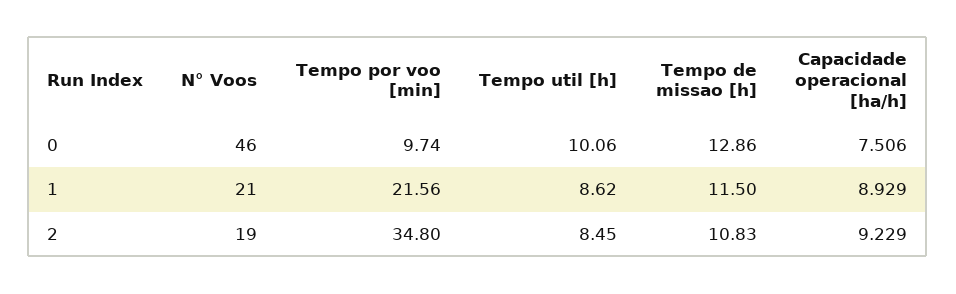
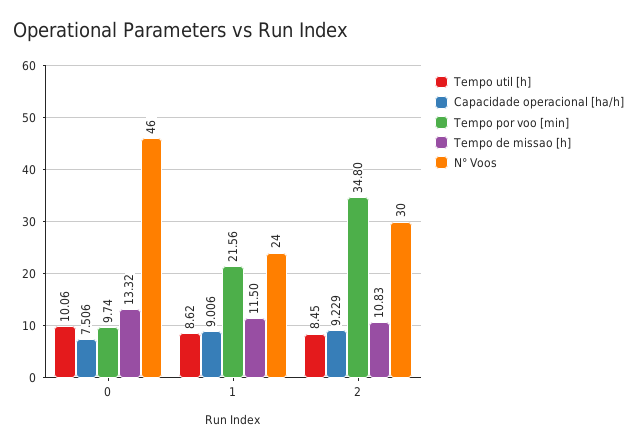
  {
    "N° Voos": {
      "0": 46,
-     "1": 21,
+     "1": 24,
-     "2": 19
+     "2": 30
    },
    "Tempo por voo [min]": {
      "0": 9.74,
      "1": 21.56,
      "2": 34.8
    },
    "Tempo util [h]": {
      "0": 10.06,
      "1": 8.62,
      "2": 8.45
    },
    "Tempo de missao [h]": {
-     "0": 12.86,
+     "0": 13.32,
      "1": 11.5,
      "2": 10.83
    },
    "Capacidade operacional [ha/h]": {
      "0": 7.506,
-     "1": 8.929,
+     "1": 9.006,
      "2": 9.229
    }
  }

